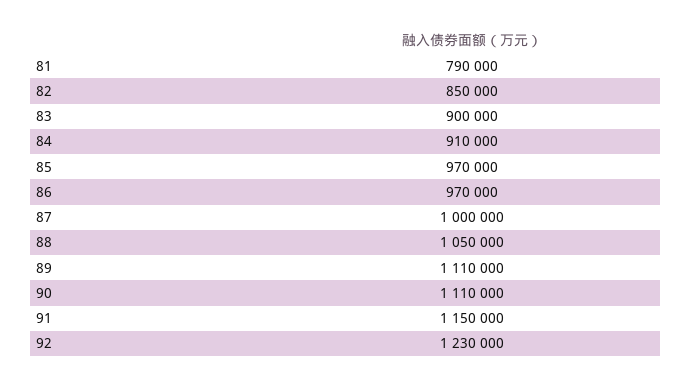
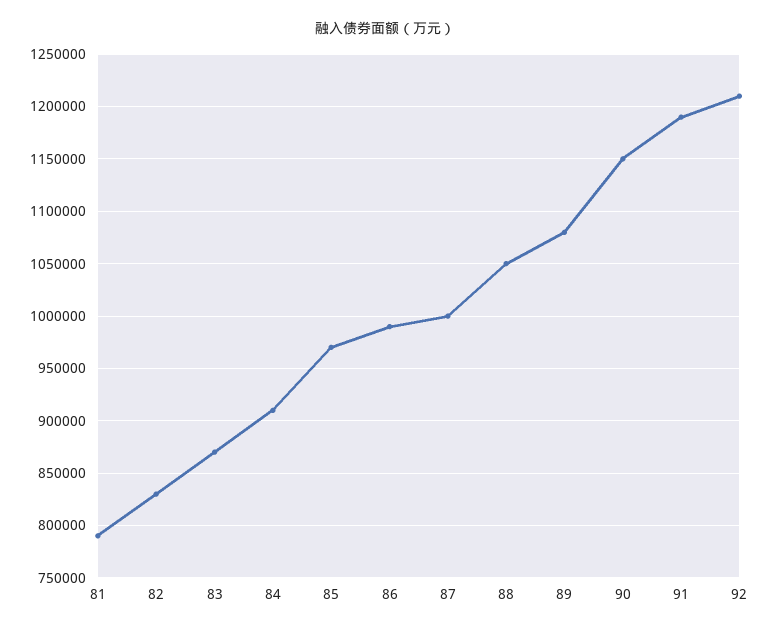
  {
    "81": 790000,
-   "82": 850000,
+   "82": 830000,
-   "83": 900000,
+   "83": 870000,
    "84": 910000,
    "85": 970000,
-   "86": 970000,
+   "86": 990000,
    "87": 1000000,
    "88": 1050000,
-   "89": 1110000,
+   "89": 1080000,
-   "90": 1110000,
+   "90": 1150000,
-   "91": 1150000,
+   "91": 1190000,
-   "92": 1230000
+   "92": 1210000
  }

